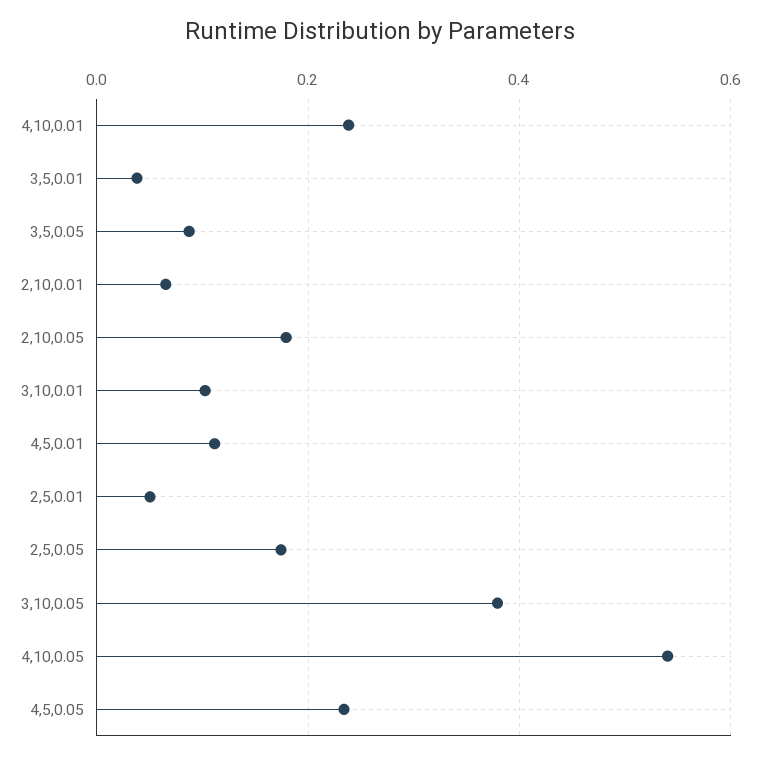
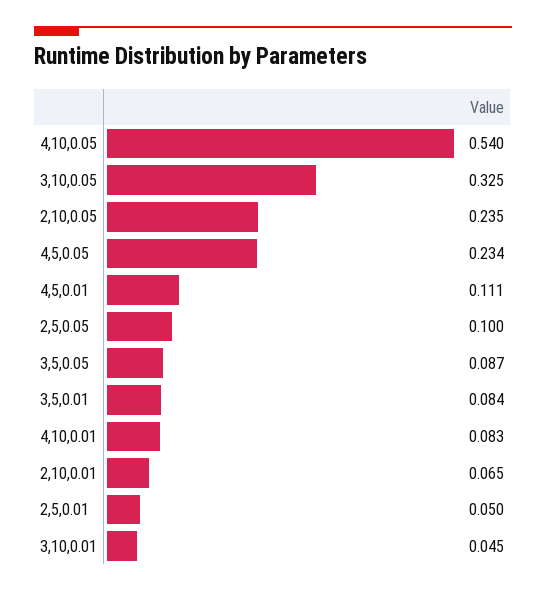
  {
-   "4,10,0.01": 0.24,
+   "4,10,0.01": 0.083,
-   "3,5,0.01": 0.04,
+   "3,5,0.01": 0.084,
    "3,5,0.05": 0.087,
    "2,10,0.01": 0.065,
-   "2,10,0.05": 0.18,
+   "2,10,0.05": 0.235,
-   "3,10,0.01": 0.1,
+   "3,10,0.01": 0.045,
    "4,5,0.01": 0.111,
    "2,5,0.01": 0.05,
-   "2,5,0.05": 0.18,
+   "2,5,0.05": 0.1,
-   "3,10,0.05": 0.38,
+   "3,10,0.05": 0.325,
    "4,10,0.05": 0.54,
    "4,5,0.05": 0.234
  }

